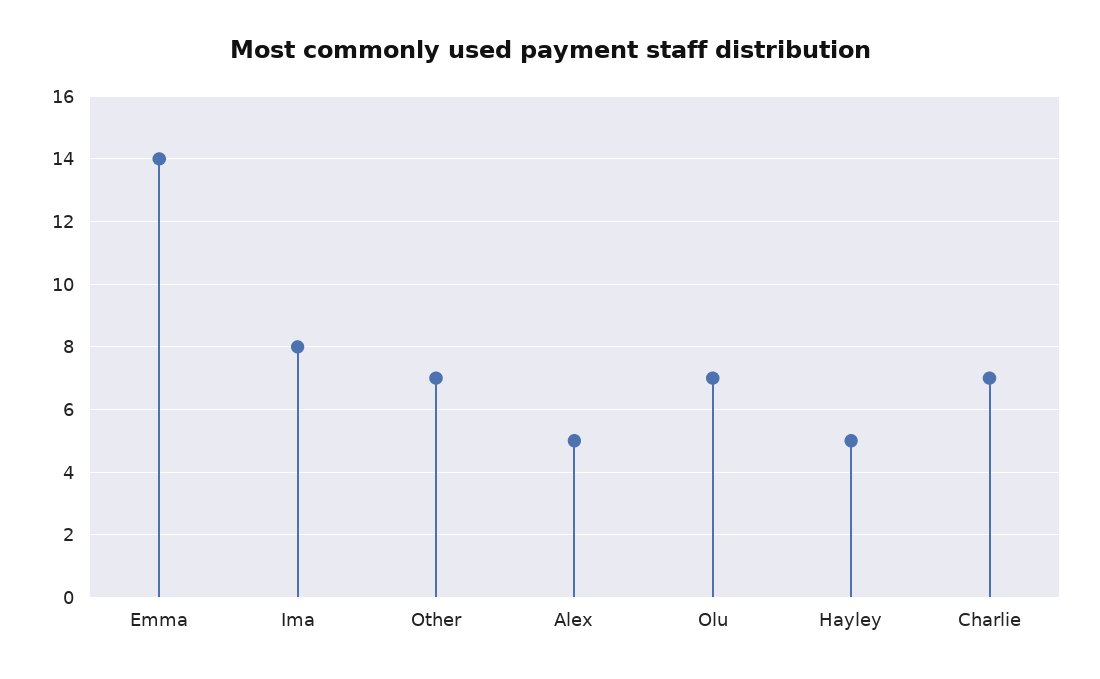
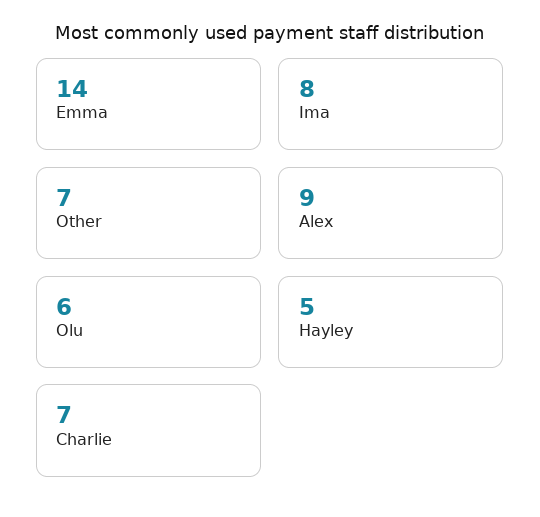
  {
    "Emma": 14,
    "Ima": 8,
    "Other": 7,
-   "Alex": 5,
+   "Alex": 9,
-   "Olu": 7,
+   "Olu": 6,
    "Hayley": 5,
    "Charlie": 7
  }

